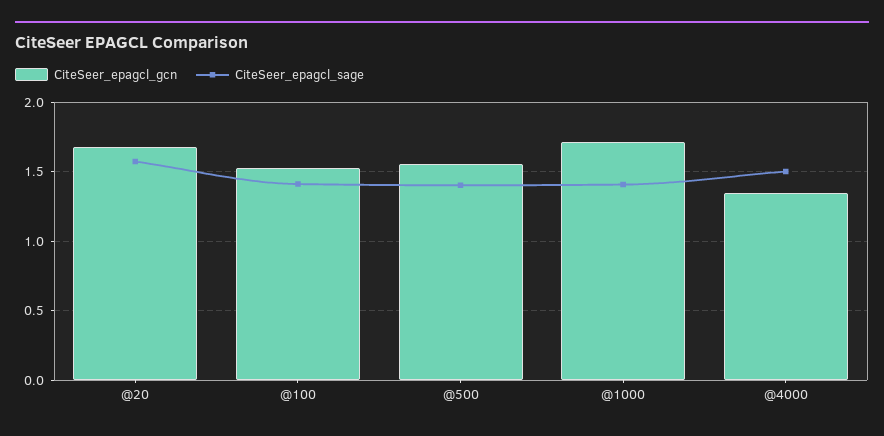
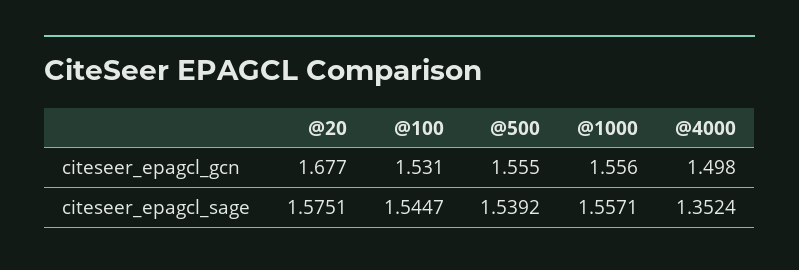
  {
    "CiteSeer_epagcl_gcn": {
      "@20": 1.677,
      "@100": 1.531,
      "@500": 1.555,
-     "@1000": 1.7,
+     "@1000": 1.556,
-     "@4000": 1.35
+     "@4000": 1.498
    },
    "CiteSeer_epagcl_sage": {
      "@20": 1.5751,
-     "@100": 1.4,
+     "@100": 1.5447,
-     "@500": 1.4,
+     "@500": 1.5392,
-     "@1000": 1.4,
+     "@1000": 1.5571,
-     "@4000": 1.5
+     "@4000": 1.3524
    }
  }

